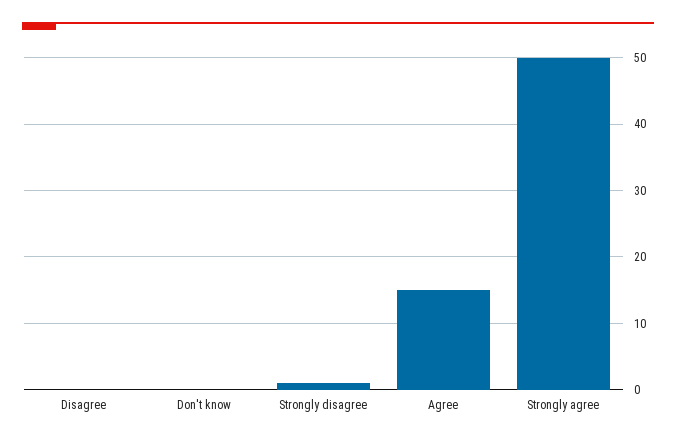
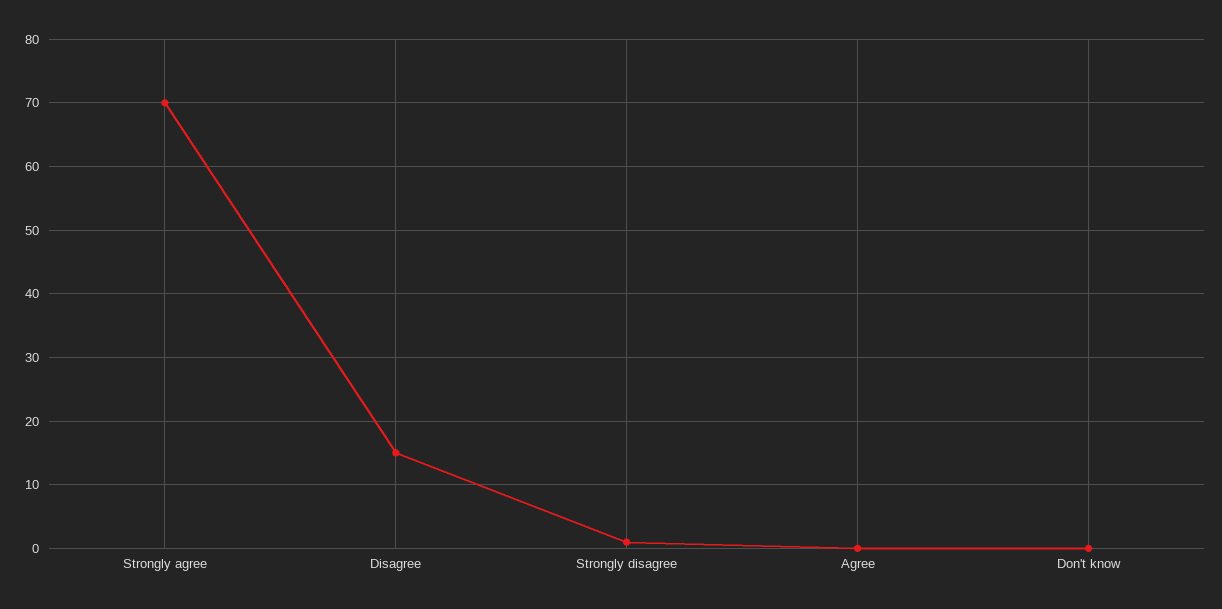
  {
-   "Disagree": 0,
+   "Disagree": 15,
    "Don't know": 0,
    "Strongly disagree": 1,
-   "Agree": 15,
+   "Agree": 0,
-   "Strongly agree": 50
+   "Strongly agree": 70
  }

